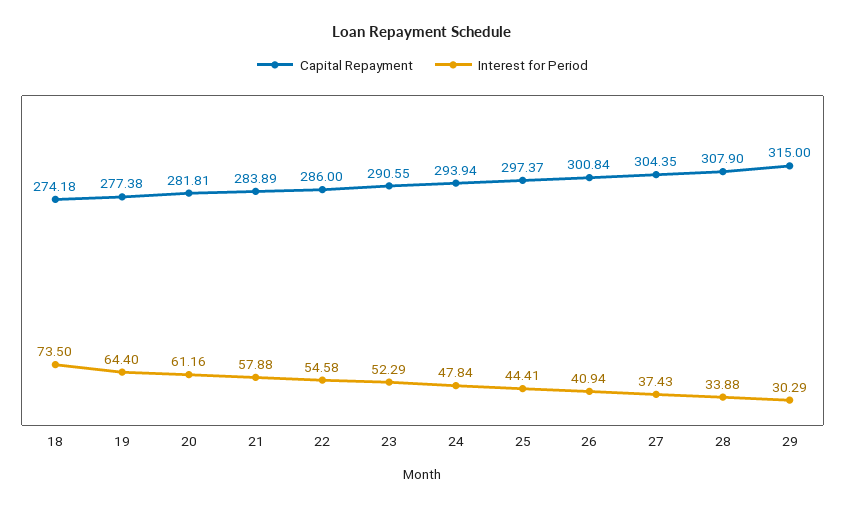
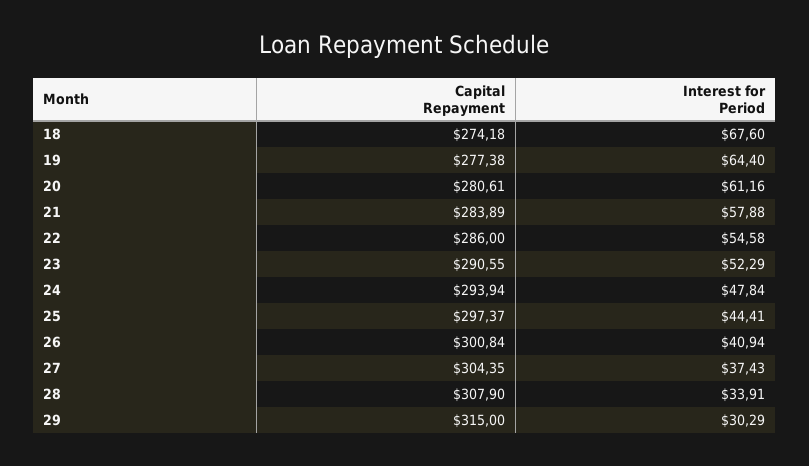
  {
    "Capital Repayment": {
      "18": 274.18,
      "19": 277.38,
-     "20": 281.81,
+     "20": 280.61,
      "21": 283.89,
      "22": 286,
      "23": 290.55,
      "24": 293.94,
      "25": 297.37,
      "26": 300.84,
      "27": 304.35,
      "28": 307.9,
      "29": 315
    },
    "Interest for Period": {
-     "18": 73.5,
+     "18": 67.6,
      "19": 64.4,
      "20": 61.16,
      "21": 57.88,
      "22": 54.58,
      "23": 52.29,
      "24": 47.84,
      "25": 44.41,
      "26": 40.94,
      "27": 37.43,
-     "28": 33.88,
+     "28": 33.91,
      "29": 30.29
    }
  }

